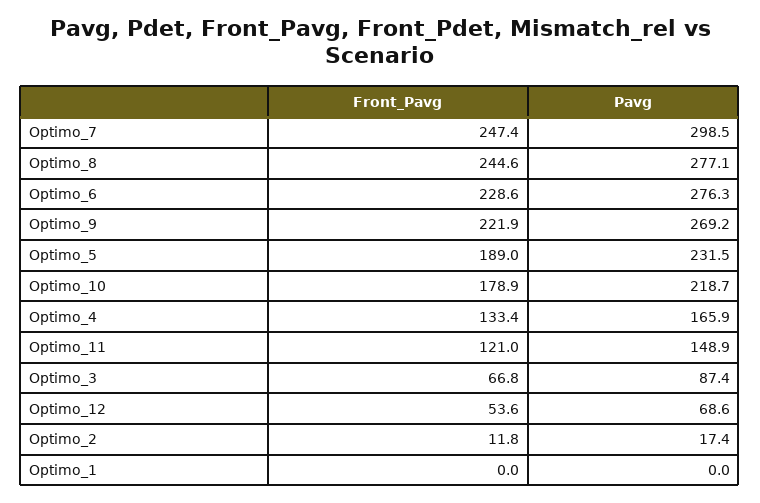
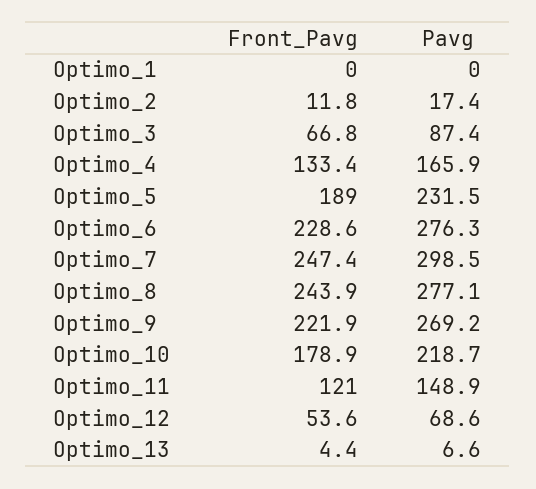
  {
    "Front_Pavg": {
      "Optimo_7": 247.4,
-     "Optimo_8": 244.6,
+     "Optimo_8": 243.9,
      "Optimo_6": 228.6,
      "Optimo_9": 221.9,
      "Optimo_5": 189,
      "Optimo_10": 178.9,
      "Optimo_4": 133.4,
      "Optimo_11": 121,
      "Optimo_3": 66.8,
      "Optimo_12": 53.6,
      "Optimo_2": 11.8,
-     "Optimo_1": 0
+     "Optimo_1": 0,
+     "Optimo_13": 4.4
    },
    "Pavg": {
      "Optimo_7": 298.5,
      "Optimo_8": 277.1,
      "Optimo_6": 276.3,
      "Optimo_9": 269.2,
      "Optimo_5": 231.5,
      "Optimo_10": 218.7,
      "Optimo_4": 165.9,
      "Optimo_11": 148.9,
      "Optimo_3": 87.4,
      "Optimo_12": 68.6,
      "Optimo_2": 17.4,
-     "Optimo_1": 0
+     "Optimo_1": 0,
+     "Optimo_13": 6.6
    }
  }

